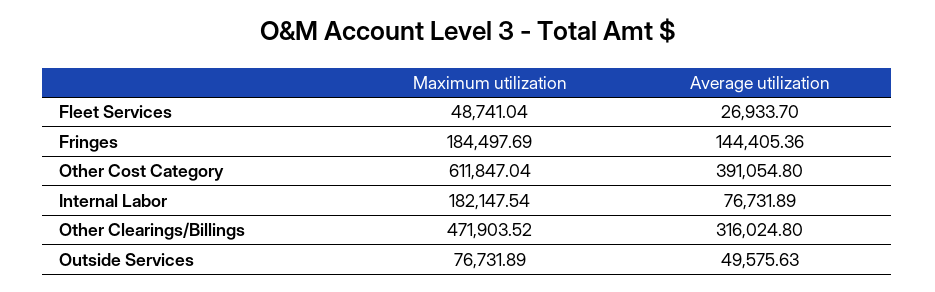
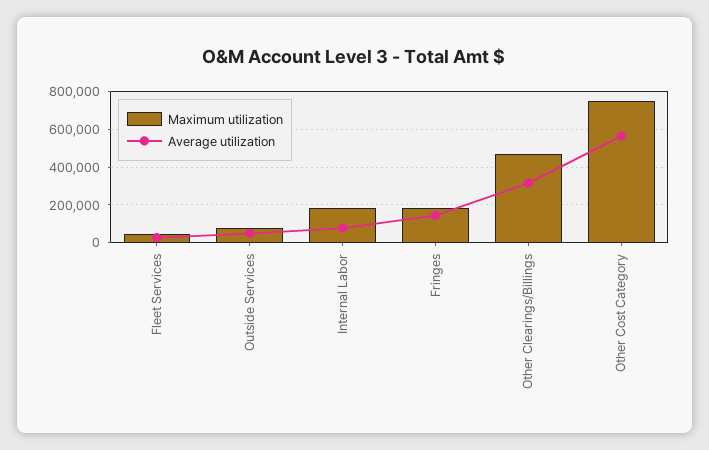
  {
    "Maximum utilization": {
      "Fleet Services": 48741.04,
      "Fringes": 184497.69,
-     "Other Cost Category": 611847.04,
+     "Other Cost Category": 750000,
      "Internal Labor": 182147.54,
      "Other Clearings/Billings": 471903.52,
      "Outside Services": 76731.89
    },
    "Average utilization": {
      "Fleet Services": 26933.7,
      "Fringes": 144405.36,
-     "Other Cost Category": 391054.8,
+     "Other Cost Category": 550000,
      "Internal Labor": 76731.89,
      "Other Clearings/Billings": 316024.8,
      "Outside Services": 49575.63
    }
  }

